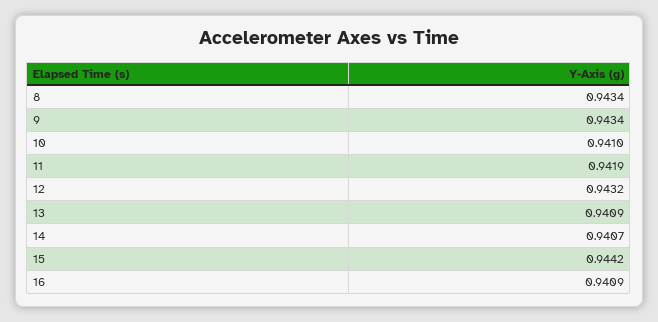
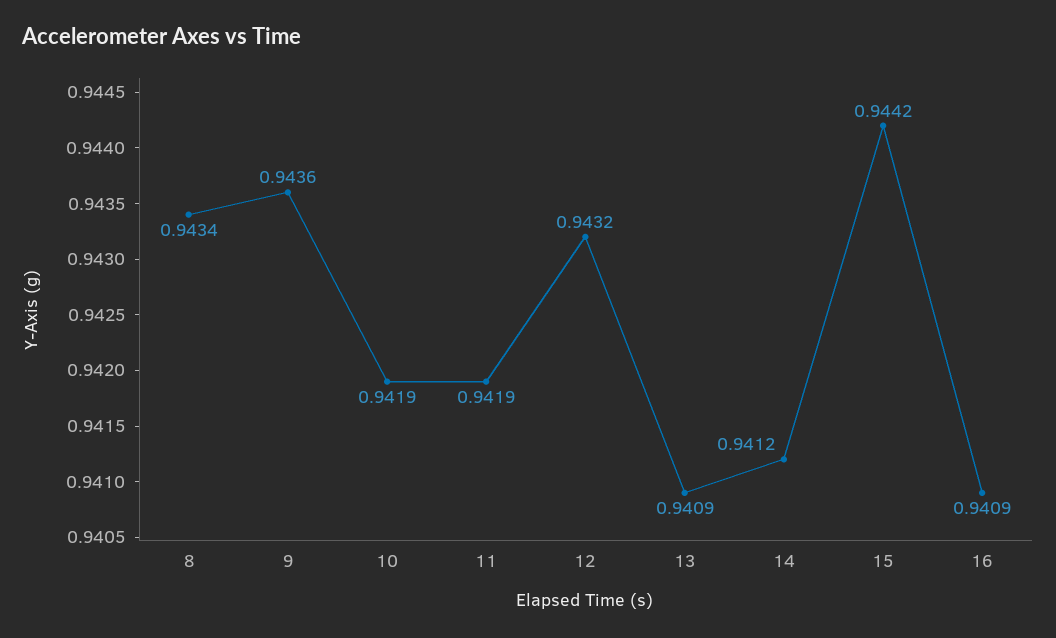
  {
    "8": 0.9434,
-   "9": 0.9434,
+   "9": 0.9436,
-   "10": 0.941,
+   "10": 0.9419,
    "11": 0.9419,
    "12": 0.9432,
    "13": 0.9409,
-   "14": 0.9407,
+   "14": 0.9412,
    "15": 0.9442,
    "16": 0.9409
  }

